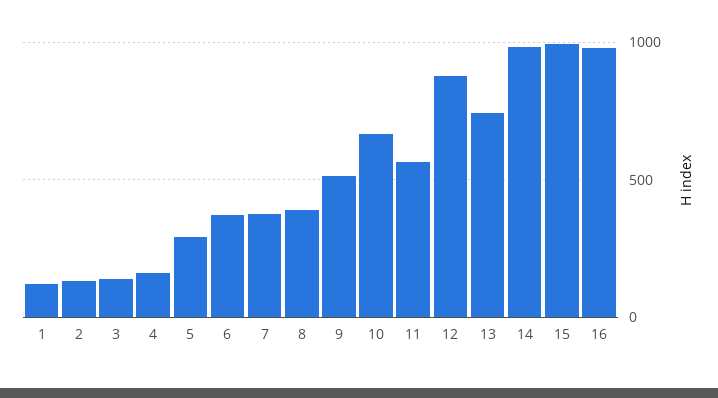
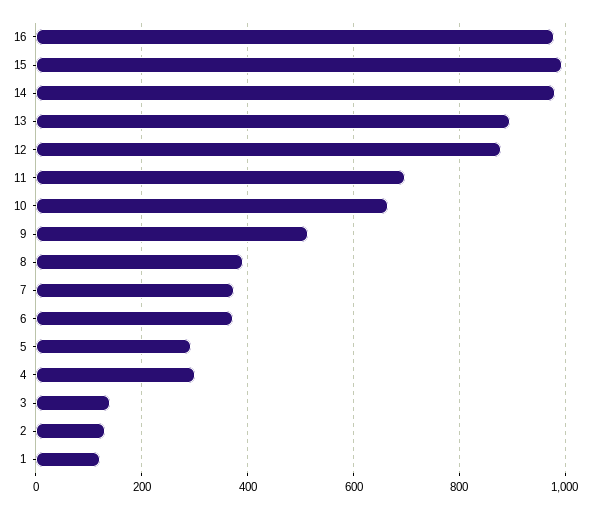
  {
    "1": 120,
    "2": 140,
    "3": 140,
-   "4": 150,
+   "4": 300,
    "5": 300,
    "6": 380,
    "7": 380,
    "8": 400,
    "9": 520,
    "10": 660,
-   "11": 550,
+   "11": 700,
    "12": 880,
-   "13": 750,
+   "13": 900,
    "14": 980,
    "15": 1000,
    "16": 980
  }

